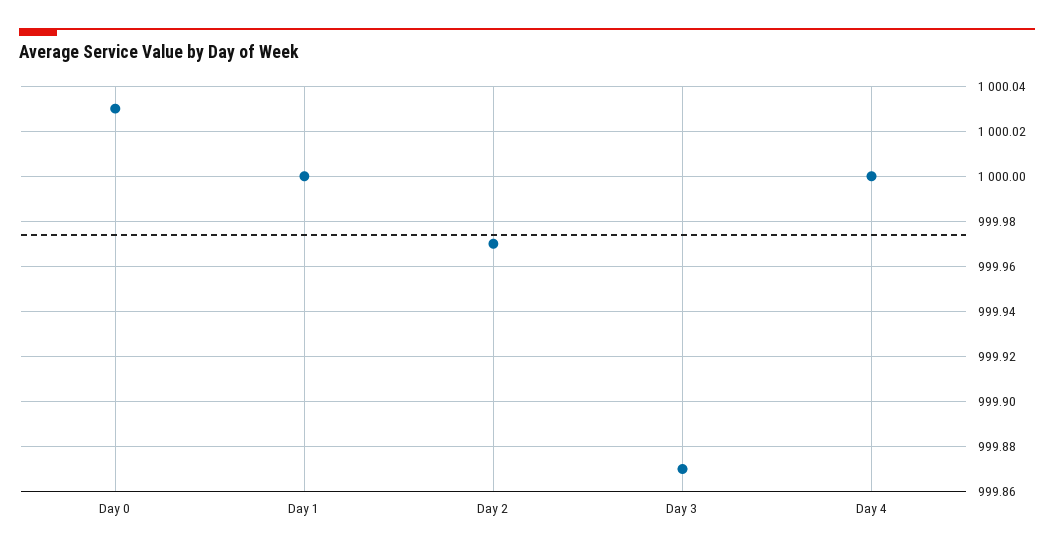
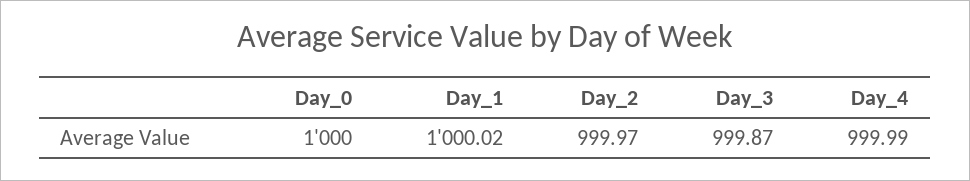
  {
-   "Day 0": 1000.03,
+   "Day 0": 1000,
-   "Day 1": 1000,
+   "Day 1": 1000.02,
    "Day 2": 999.97,
    "Day 3": 999.87,
-   "Day 4": 1000
+   "Day 4": 999.99
  }

